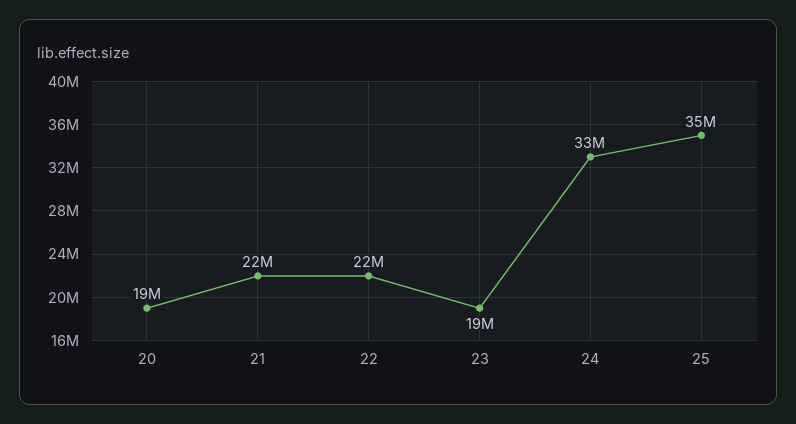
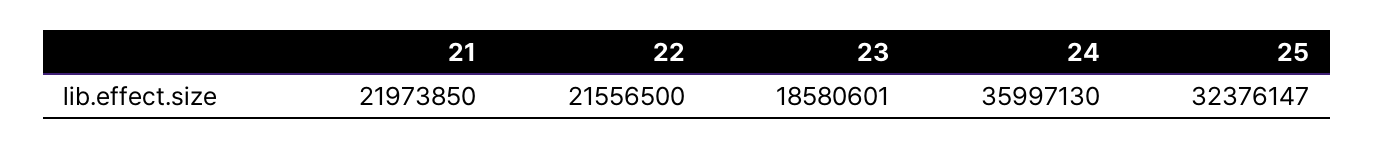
  {
-   "20": 19000000,
    "21": 21973850,
    "22": 21556500,
    "23": 18580601,
-   "24": 33000000,
+   "24": 35997130,
-   "25": 35000000
+   "25": 32376147
  }

